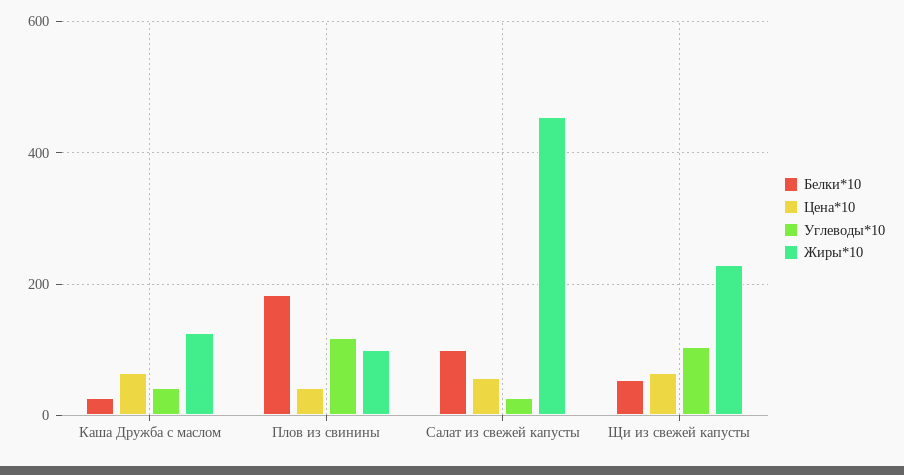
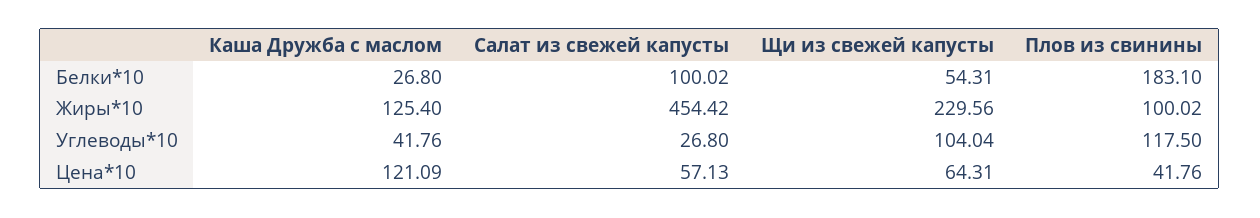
  {
    "Белки*10": {
      "Каша Дружба с маслом": 26.8,
      "Плов из свинины": 183.1,
      "Салат из свежей капусты": 100.02,
      "Щи из свежей капусты": 54.31
    },
    "Цена*10": {
-     "Каша Дружба с маслом": 60,
+     "Каша Дружба с маслом": 121.09,
      "Плов из свинины": 41.76,
      "Салат из свежей капусты": 57.13,
      "Щи из свежей капусты": 64.31
    },
    "Углеводы*10": {
      "Каша Дружба с маслом": 41.76,
      "Плов из свинины": 117.5,
      "Салат из свежей капусты": 26.8,
      "Щи из свежей капусты": 104.04
    },
    "Жиры*10": {
      "Каша Дружба с маслом": 125.4,
      "Плов из свинины": 100.02,
      "Салат из свежей капусты": 454.42,
      "Щи из свежей капусты": 229.56
    }
  }

